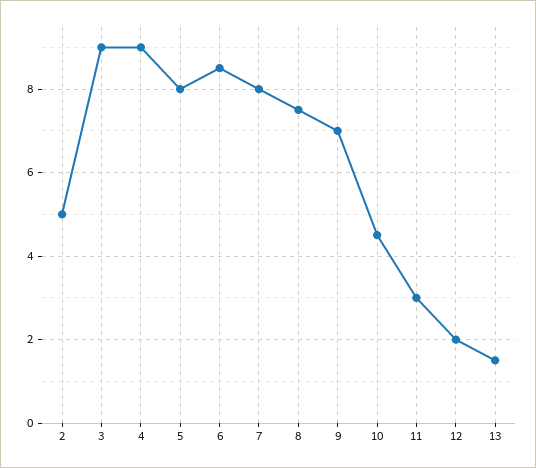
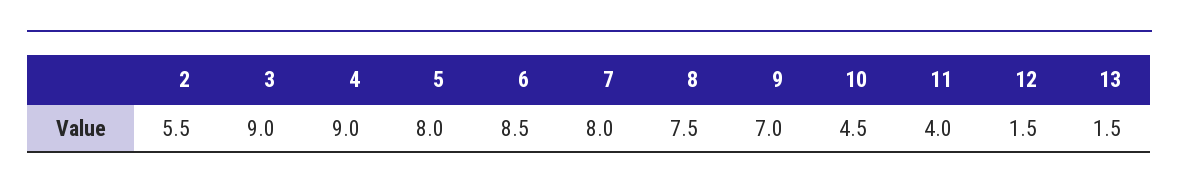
  {
-   "2": 5,
+   "2": 5.5,
    "3": 9,
    "4": 9,
    "5": 8,
    "6": 8.5,
    "7": 8,
    "8": 7.5,
    "9": 7,
    "10": 4.5,
-   "11": 3,
+   "11": 4,
-   "12": 2,
+   "12": 1.5,
    "13": 1.5
  }

